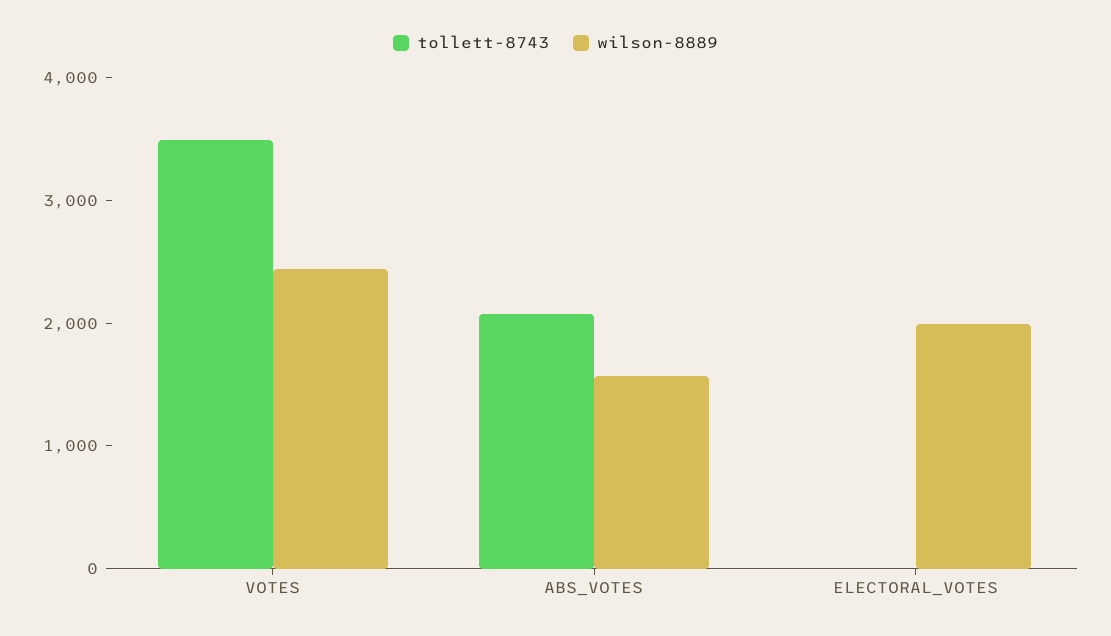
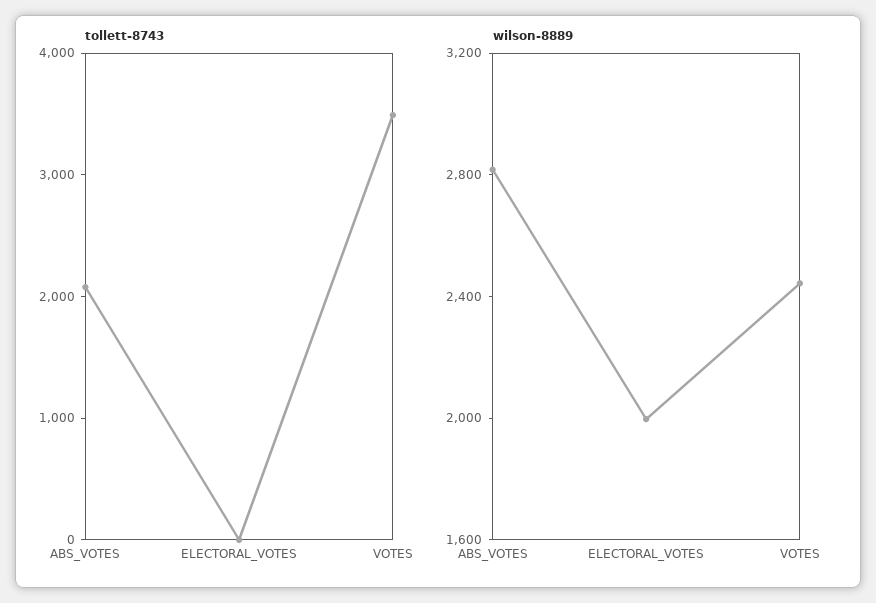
  {
    "tollett-8743": {
      "VOTES": 3400,
      "ABS_VOTES": 2000,
      "ELECTORAL_VOTES": 0
    },
    "wilson-8889": {
      "VOTES": 2400,
-     "ABS_VOTES": 1600,
+     "ABS_VOTES": 2800,
      "ELECTORAL_VOTES": 2000
    }
  }

